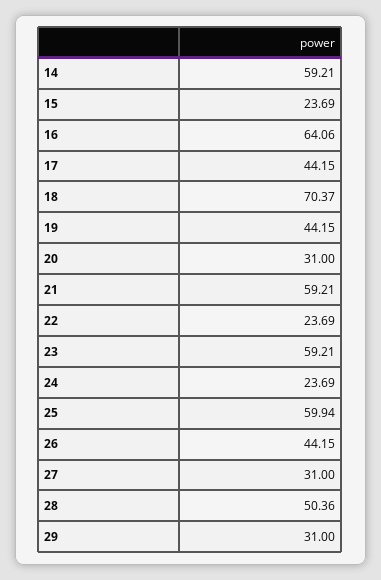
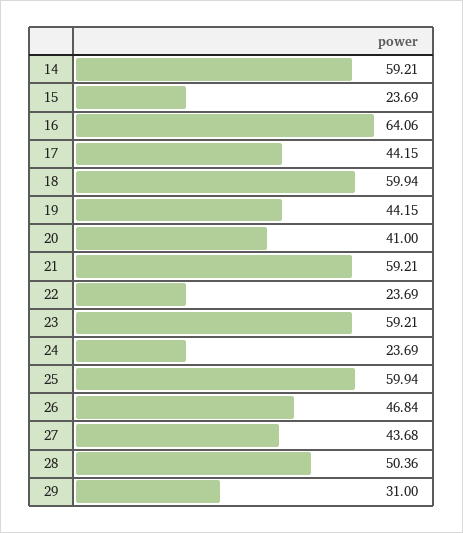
  {
    "14": 59.21,
    "15": 23.69,
    "16": 64.06,
    "17": 44.15,
-   "18": 70.37,
+   "18": 59.94,
    "19": 44.15,
-   "20": 31,
+   "20": 41,
    "21": 59.21,
    "22": 23.69,
    "23": 59.21,
    "24": 23.69,
    "25": 59.94,
-   "26": 44.15,
+   "26": 46.84,
-   "27": 31,
+   "27": 43.68,
    "28": 50.36,
    "29": 31
  }

